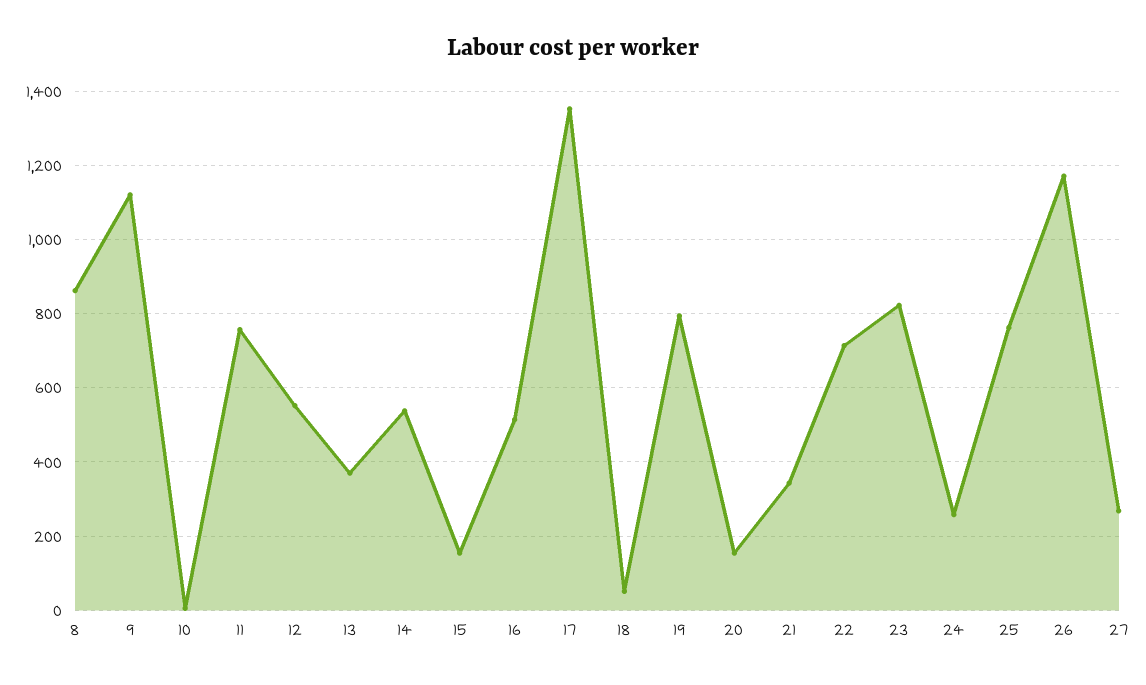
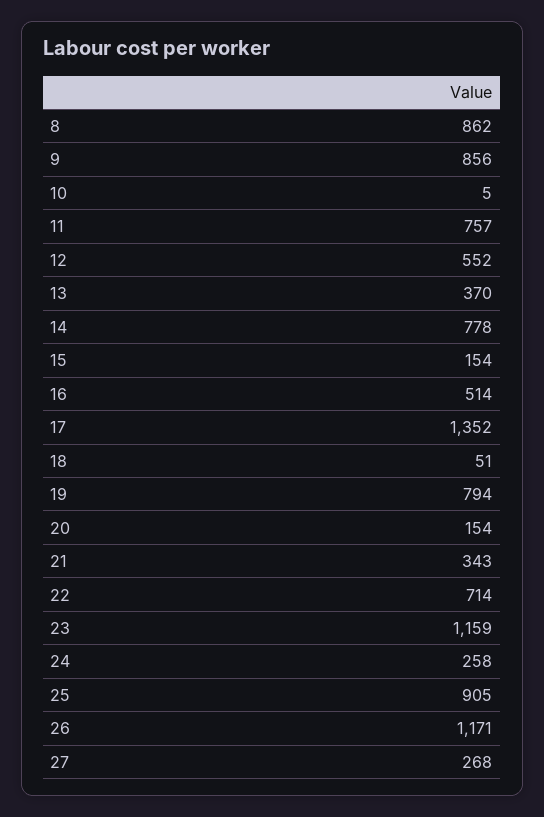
  {
    "8": 862,
-   "9": 1120,
+   "9": 856,
    "10": 5,
    "11": 757,
    "12": 552,
    "13": 370,
-   "14": 540,
+   "14": 778,
    "15": 154,
    "16": 514,
    "17": 1352,
    "18": 51,
    "19": 794,
    "20": 154,
    "21": 343,
    "22": 714,
-   "23": 820,
+   "23": 1159,
    "24": 258,
-   "25": 760,
+   "25": 905,
    "26": 1171,
    "27": 268
  }

